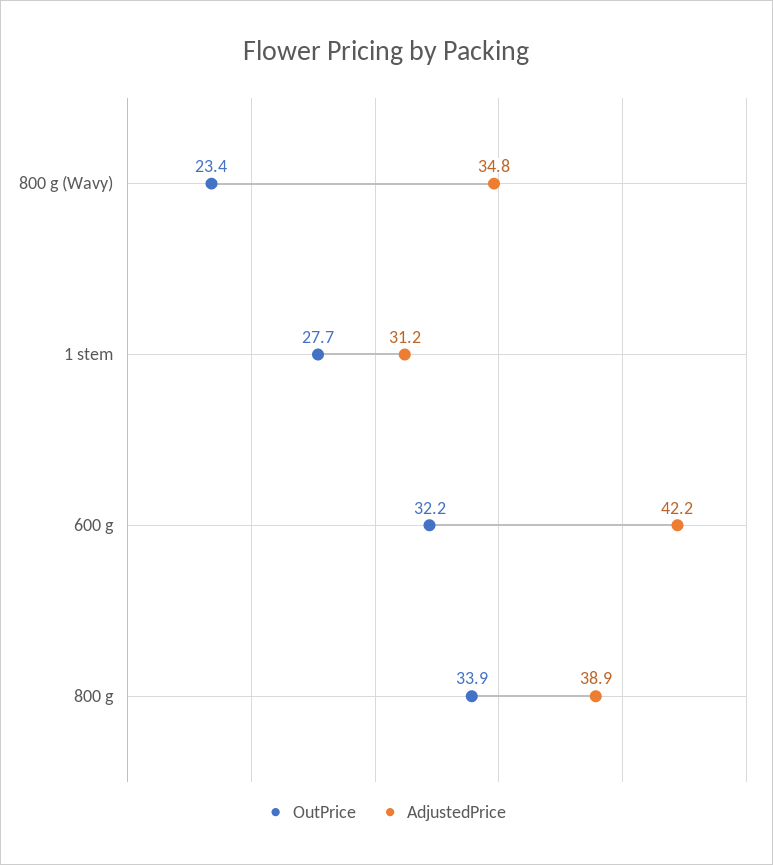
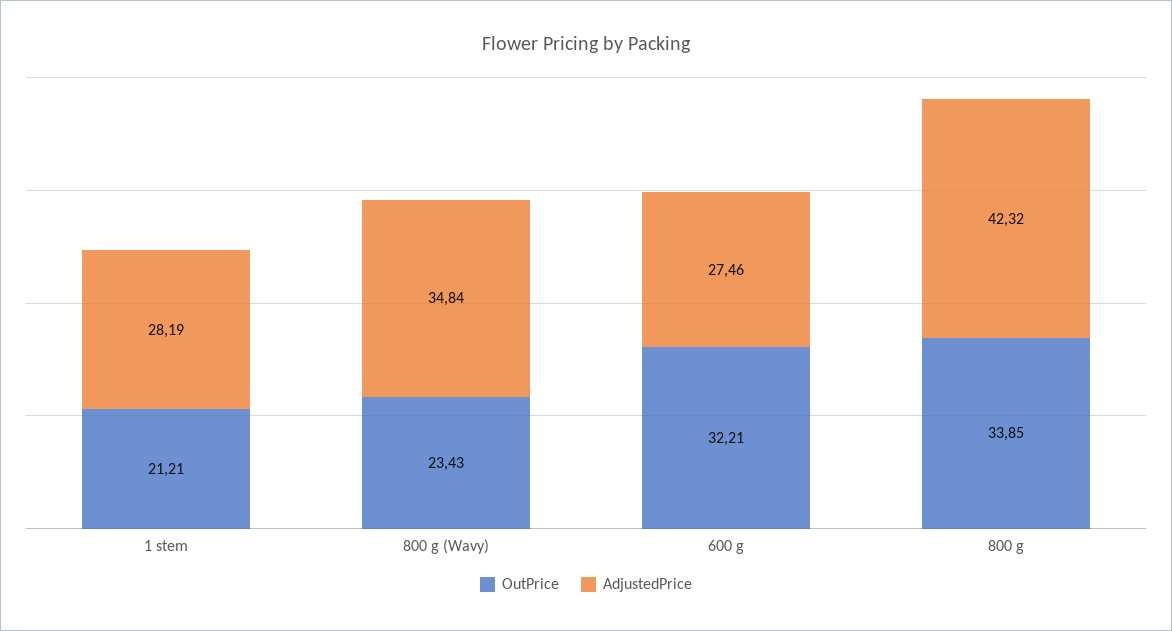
  {
    "OutPrice": {
      "800 g (Wavy)": 23.43,
-     "1 stem": 27.7,
+     "1 stem": 21.21,
      "600 g": 32.21,
      "800 g": 33.85
    },
    "AdjustedPrice": {
      "800 g (Wavy)": 34.84,
-     "1 stem": 31.2,
+     "1 stem": 28.19,
-     "600 g": 42.2,
+     "600 g": 27.46,
-     "800 g": 38.9
+     "800 g": 42.32
    }
  }

